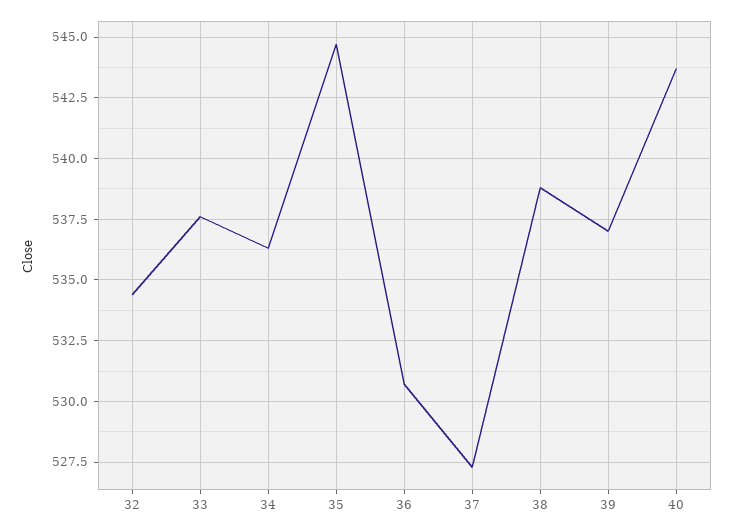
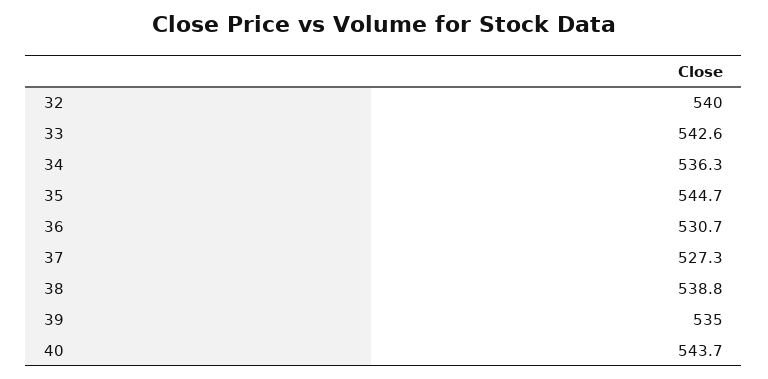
  {
-   "32": 534.5,
+   "32": 540,
-   "33": 537.5,
+   "33": 542.6,
    "34": 536.3,
    "35": 544.7,
    "36": 530.7,
    "37": 527.3,
    "38": 538.8,
-   "39": 537,
+   "39": 535,
    "40": 543.7
  }

